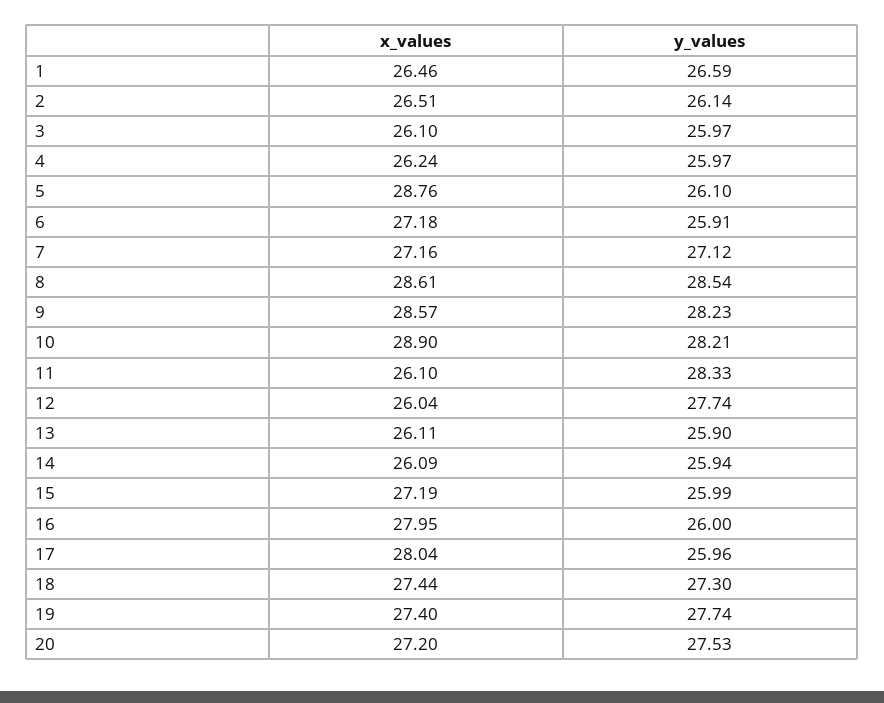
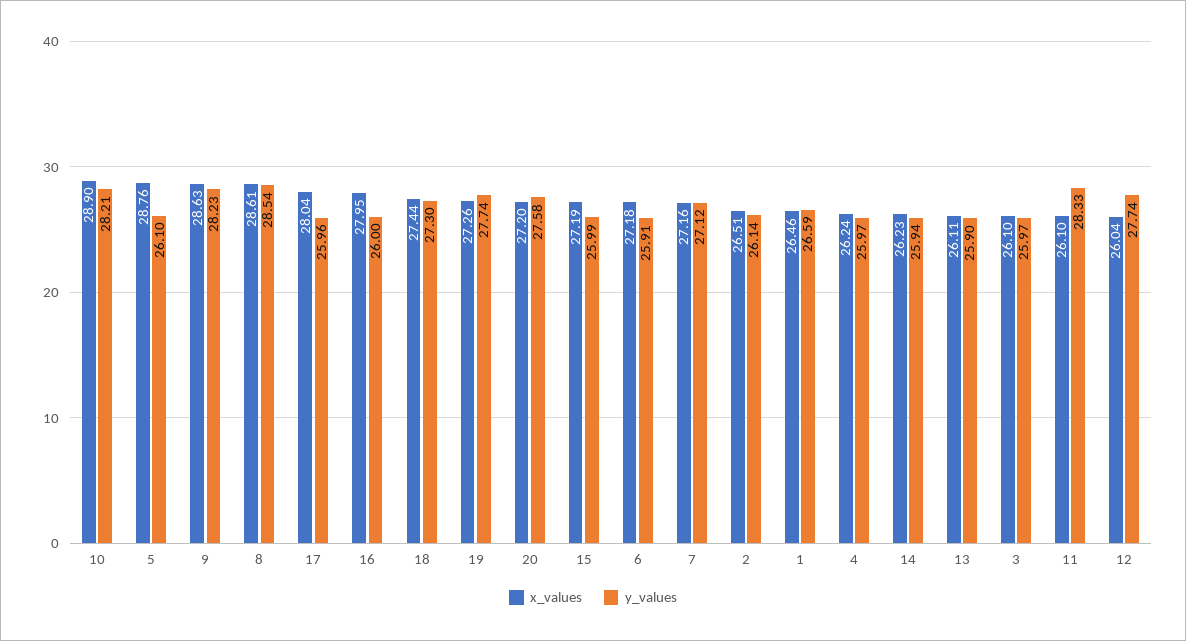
  {
    "x_values": {
      "1": 26.46,
      "2": 26.51,
      "3": 26.1,
      "4": 26.24,
      "5": 28.76,
      "6": 27.18,
      "7": 27.16,
      "8": 28.61,
-     "9": 28.57,
+     "9": 28.63,
      "10": 28.9,
      "11": 26.1,
      "12": 26.04,
      "13": 26.11,
-     "14": 26.09,
+     "14": 26.23,
      "15": 27.19,
      "16": 27.95,
      "17": 28.04,
      "18": 27.44,
-     "19": 27.4,
+     "19": 27.26,
      "20": 27.2
    },
    "y_values": {
      "1": 26.59,
      "2": 26.14,
      "3": 25.97,
      "4": 25.97,
      "5": 26.1,
      "6": 25.91,
      "7": 27.12,
      "8": 28.54,
      "9": 28.23,
      "10": 28.21,
      "11": 28.33,
      "12": 27.74,
      "13": 25.9,
      "14": 25.94,
      "15": 25.99,
      "16": 26,
      "17": 25.96,
      "18": 27.3,
      "19": 27.74,
-     "20": 27.53
+     "20": 27.58
    }
  }

